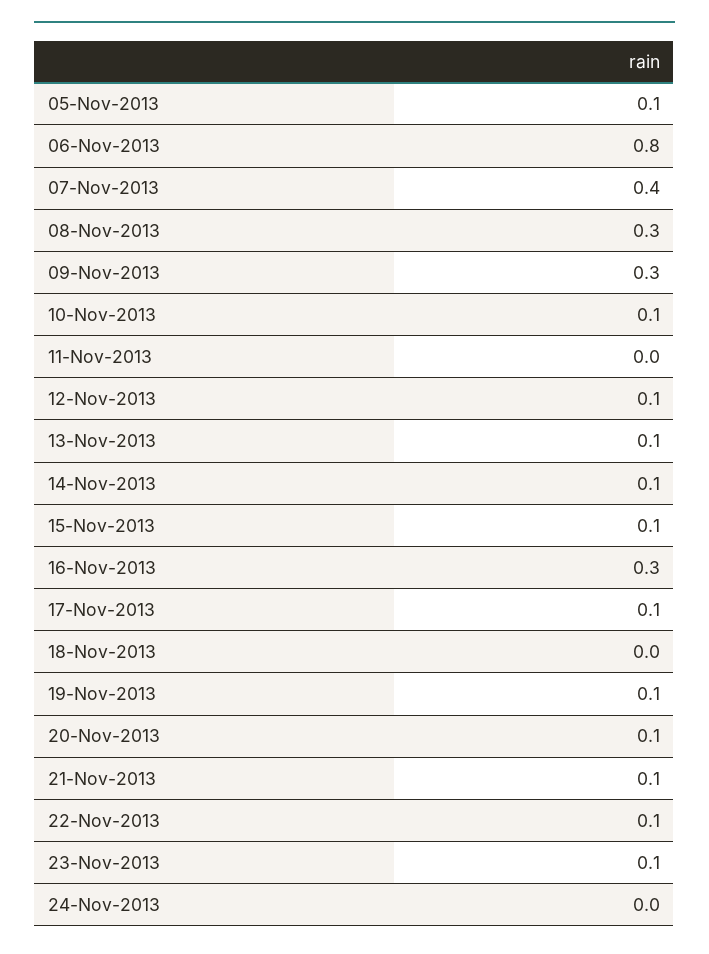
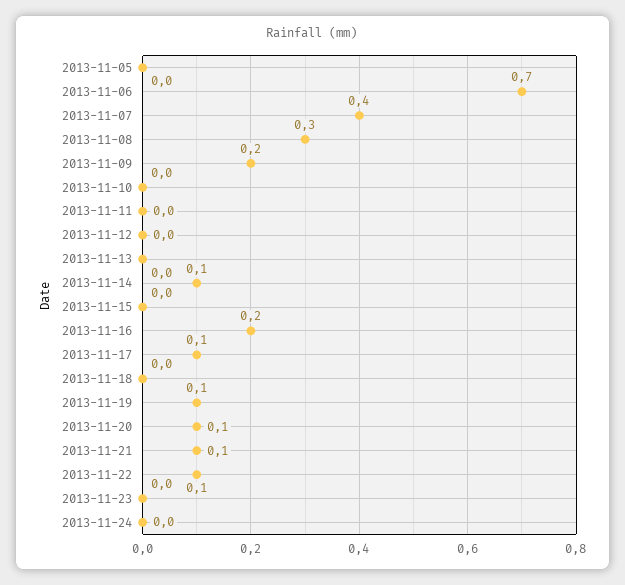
  {
-   "05-Nov-2013": 0.1,
+   "05-Nov-2013": 0,
-   "06-Nov-2013": 0.8,
+   "06-Nov-2013": 0.7,
    "07-Nov-2013": 0.4,
    "08-Nov-2013": 0.3,
-   "09-Nov-2013": 0.3,
+   "09-Nov-2013": 0.2,
-   "10-Nov-2013": 0.1,
+   "10-Nov-2013": 0,
    "11-Nov-2013": 0,
-   "12-Nov-2013": 0.1,
+   "12-Nov-2013": 0,
-   "13-Nov-2013": 0.1,
+   "13-Nov-2013": 0,
    "14-Nov-2013": 0.1,
-   "15-Nov-2013": 0.1,
+   "15-Nov-2013": 0,
-   "16-Nov-2013": 0.3,
+   "16-Nov-2013": 0.2,
    "17-Nov-2013": 0.1,
    "18-Nov-2013": 0,
    "19-Nov-2013": 0.1,
    "20-Nov-2013": 0.1,
    "21-Nov-2013": 0.1,
    "22-Nov-2013": 0.1,
-   "23-Nov-2013": 0.1,
+   "23-Nov-2013": 0,
    "24-Nov-2013": 0
  }

